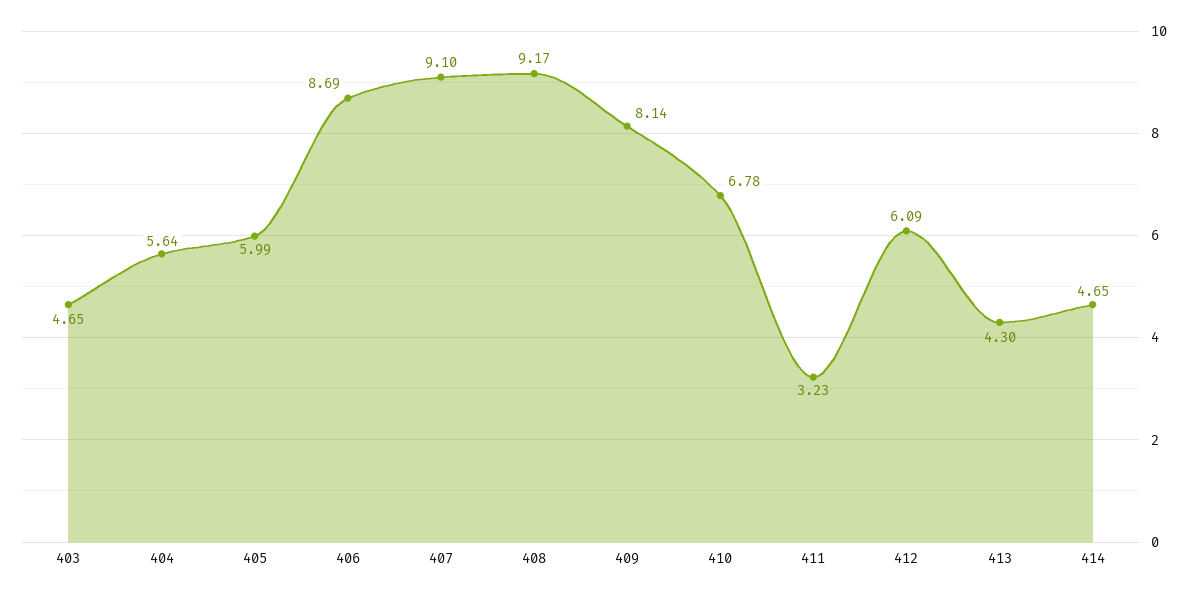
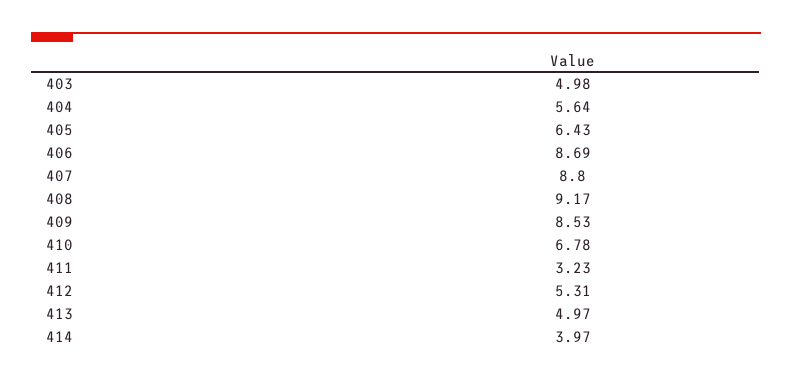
  {
-   "403": 4.65,
+   "403": 4.98,
    "404": 5.64,
-   "405": 5.99,
+   "405": 6.43,
    "406": 8.69,
-   "407": 9.1,
+   "407": 8.8,
    "408": 9.17,
-   "409": 8.14,
+   "409": 8.53,
    "410": 6.78,
    "411": 3.23,
-   "412": 6.09,
+   "412": 5.31,
-   "413": 4.3,
+   "413": 4.97,
-   "414": 4.65
+   "414": 3.97
  }

